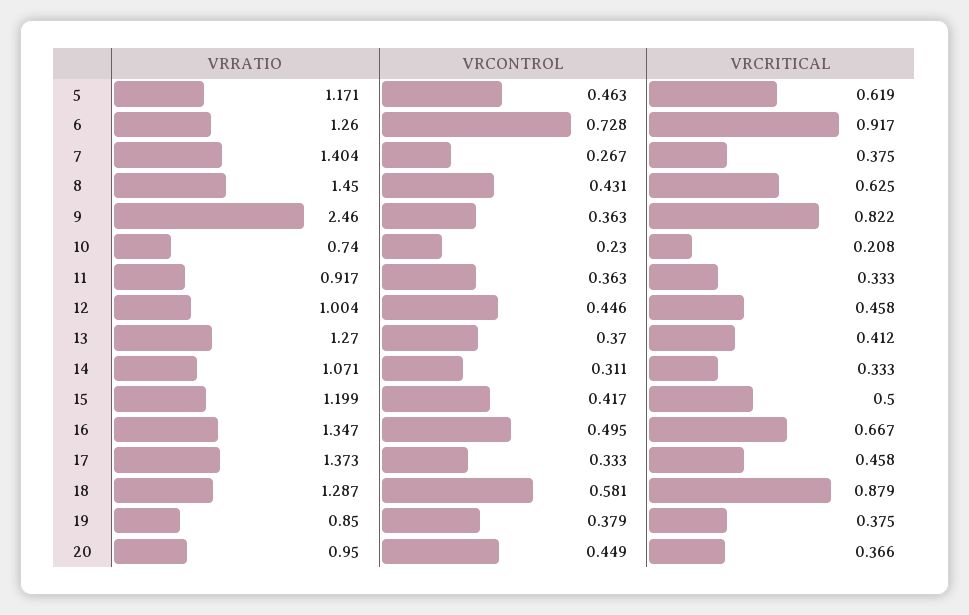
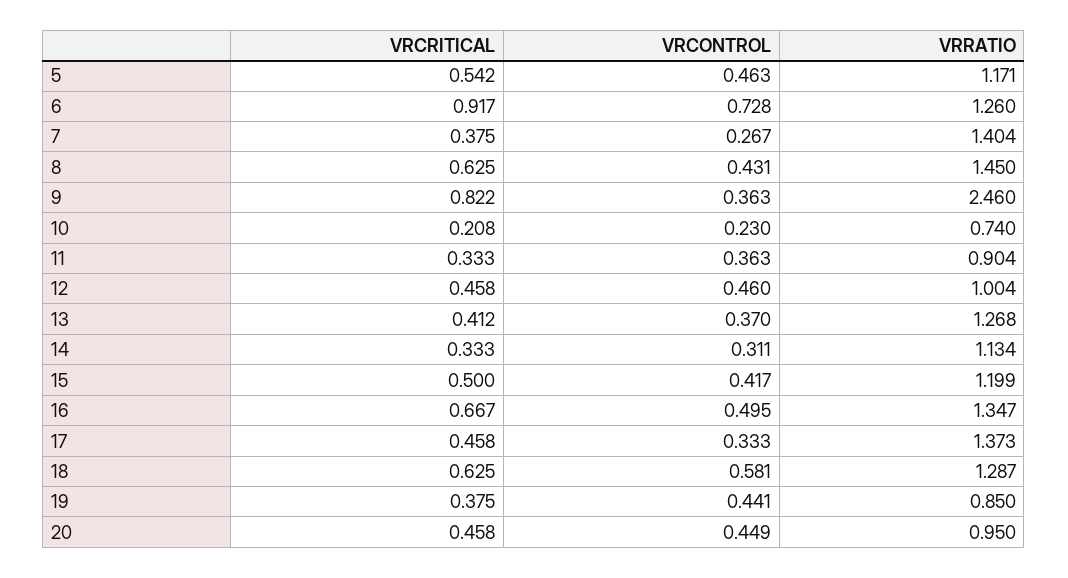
  {
    "VRRATIO": {
      "5": 1.171,
      "6": 1.26,
      "7": 1.404,
      "8": 1.45,
      "9": 2.46,
      "10": 0.74,
-     "11": 0.917,
+     "11": 0.904,
      "12": 1.004,
-     "13": 1.27,
+     "13": 1.268,
-     "14": 1.071,
+     "14": 1.134,
      "15": 1.199,
      "16": 1.347,
      "17": 1.373,
      "18": 1.287,
      "19": 0.85,
      "20": 0.95
    },
    "VRCONTROL": {
      "5": 0.463,
      "6": 0.728,
      "7": 0.267,
      "8": 0.431,
      "9": 0.363,
      "10": 0.23,
      "11": 0.363,
-     "12": 0.446,
+     "12": 0.46,
      "13": 0.37,
      "14": 0.311,
      "15": 0.417,
      "16": 0.495,
      "17": 0.333,
      "18": 0.581,
-     "19": 0.379,
+     "19": 0.441,
      "20": 0.449
    },
    "VRCRITICAL": {
-     "5": 0.619,
+     "5": 0.542,
      "6": 0.917,
      "7": 0.375,
      "8": 0.625,
      "9": 0.822,
      "10": 0.208,
      "11": 0.333,
      "12": 0.458,
      "13": 0.412,
      "14": 0.333,
      "15": 0.5,
      "16": 0.667,
      "17": 0.458,
-     "18": 0.879,
+     "18": 0.625,
      "19": 0.375,
-     "20": 0.366
+     "20": 0.458
    }
  }

